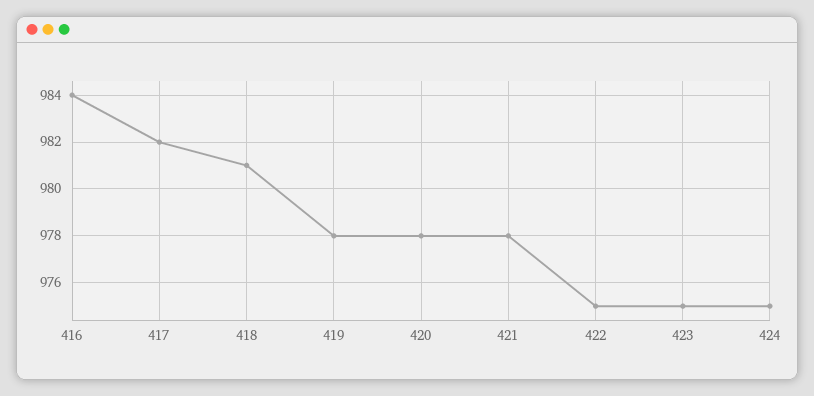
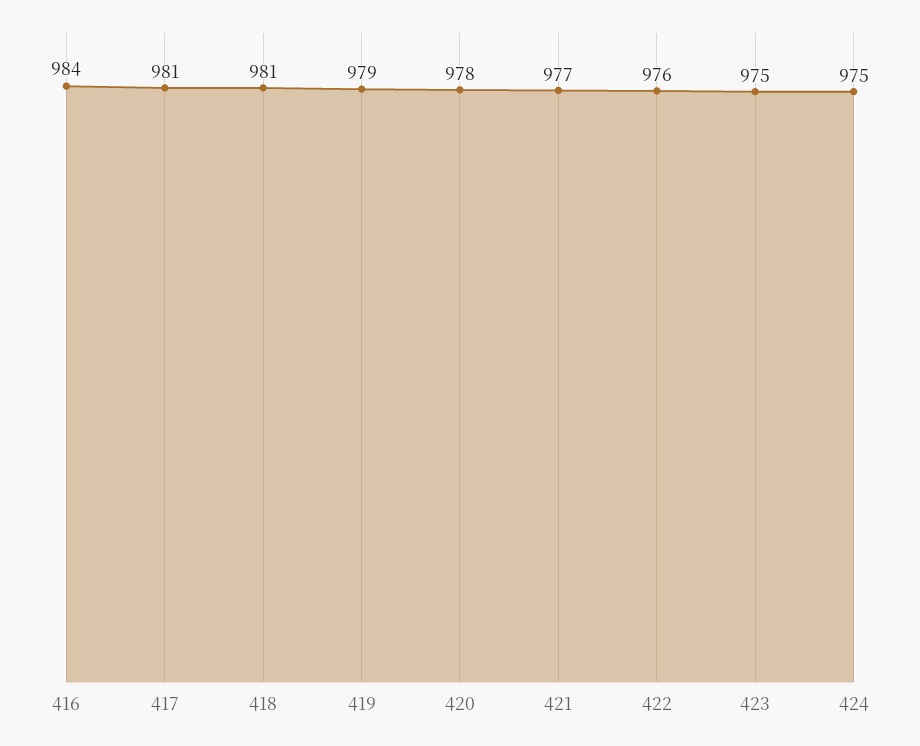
  {
    "416": 984,
-   "417": 982,
+   "417": 981,
    "418": 981,
-   "419": 978,
+   "419": 979,
    "420": 978,
-   "421": 978,
+   "421": 977,
-   "422": 975,
+   "422": 976,
    "423": 975,
    "424": 975
  }

